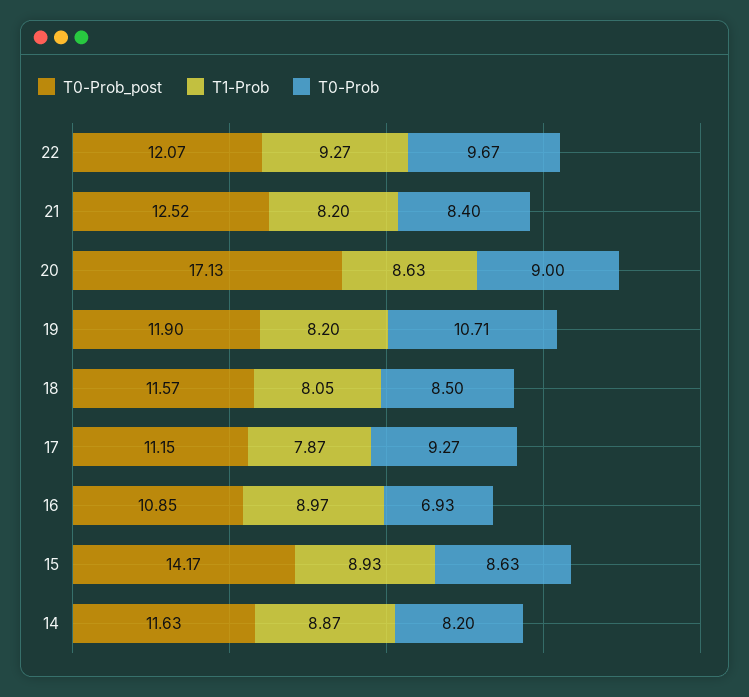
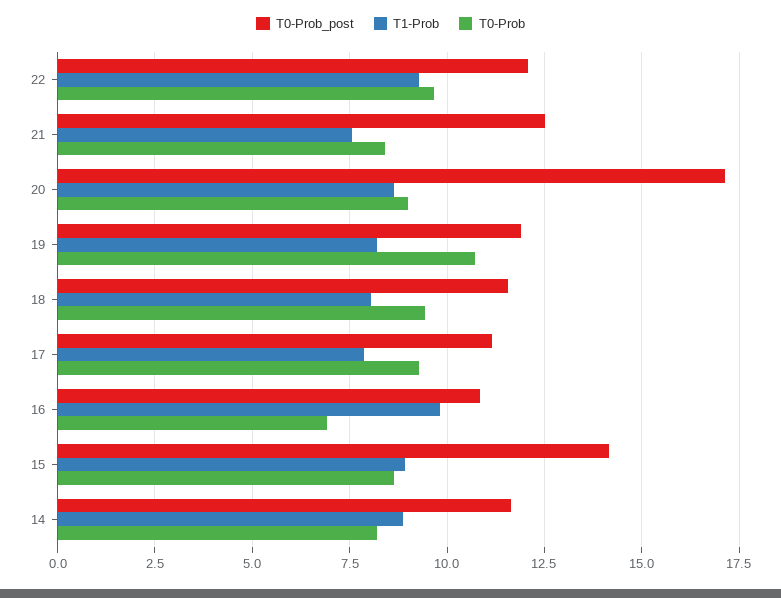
  {
    "T0-Prob_post": {
      "22": 12.07,
      "21": 12.52,
      "20": 17.13,
      "19": 11.9,
      "18": 11.57,
      "17": 11.15,
      "16": 10.85,
      "15": 14.17,
      "14": 11.63
    },
    "T1-Prob": {
      "22": 9.27,
-     "21": 8.2,
+     "21": 7.5,
      "20": 8.63,
      "19": 8.2,
      "18": 8.05,
      "17": 7.87,
-     "16": 8.97,
+     "16": 9.75,
      "15": 8.93,
      "14": 8.87
    },
    "T0-Prob": {
      "22": 9.67,
      "21": 8.4,
      "20": 9,
      "19": 10.71,
-     "18": 8.5,
+     "18": 9.5,
      "17": 9.27,
      "16": 6.93,
      "15": 8.63,
      "14": 8.2
    }
  }

